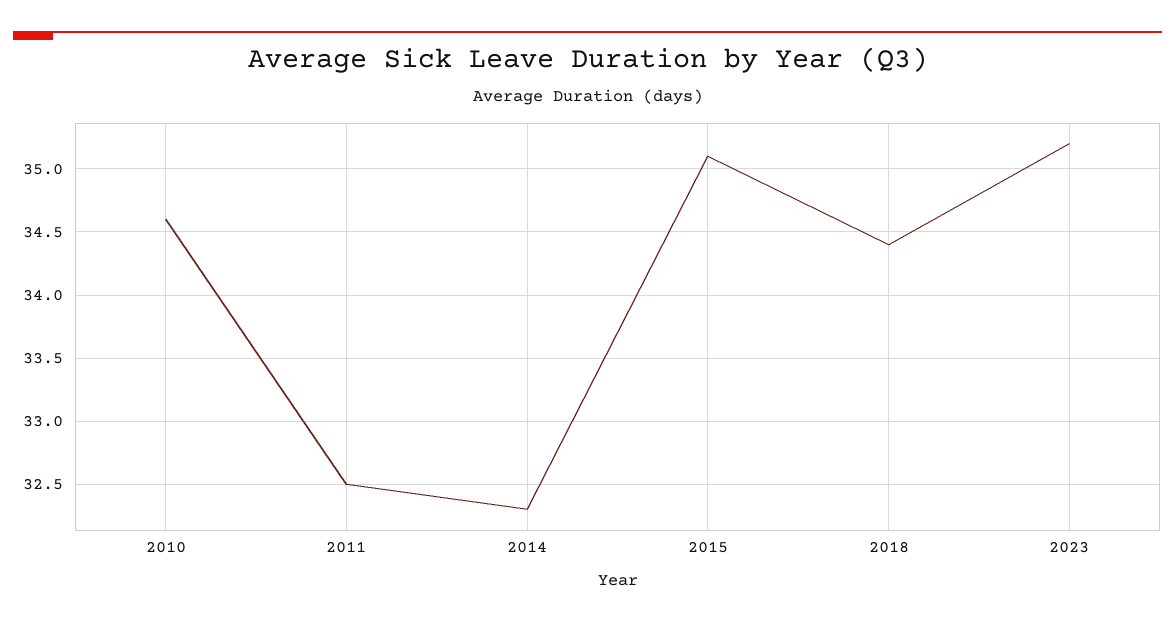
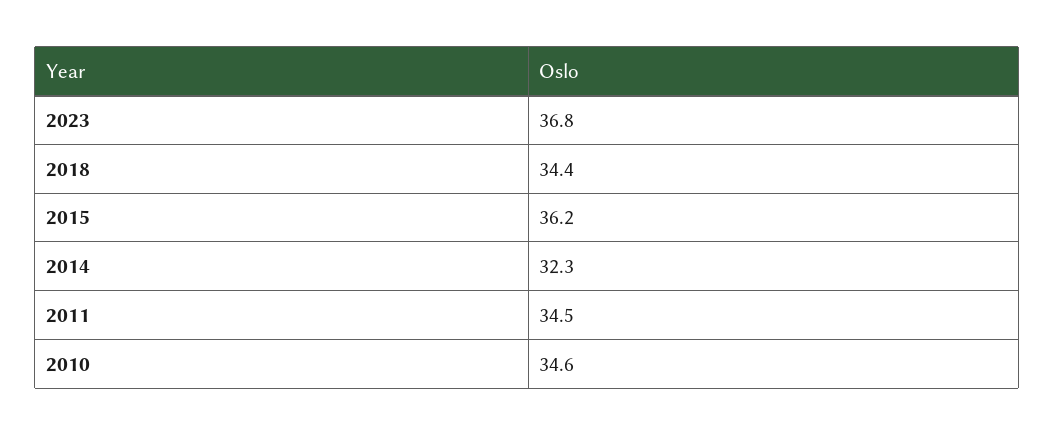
  {
    "2010": 34.6,
-   "2011": 32.5,
+   "2011": 34.5,
    "2014": 32.3,
-   "2015": 35.1,
+   "2015": 36.2,
    "2018": 34.4,
-   "2023": 35.2
+   "2023": 36.8
  }

